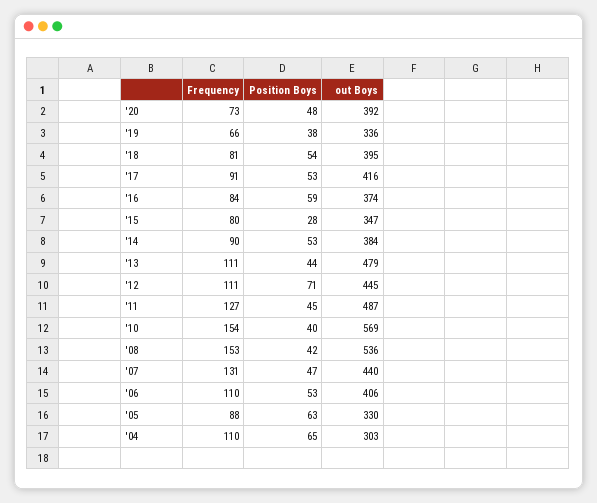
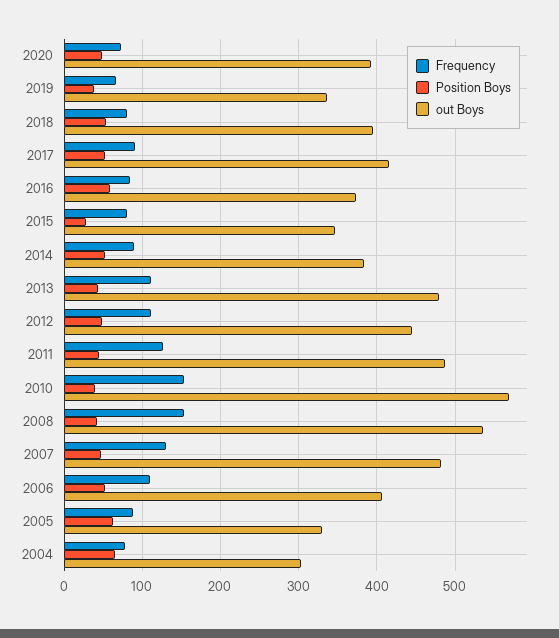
  {
    "Frequency": {
      "'20": 73,
      "'19": 66,
      "'18": 81,
      "'17": 91,
      "'16": 84,
      "'15": 80,
      "'14": 90,
      "'13": 111,
      "'12": 111,
      "'11": 127,
      "'10": 154,
      "'08": 153,
      "'07": 131,
      "'06": 110,
      "'05": 88,
-     "'04": 110
+     "'04": 80
    },
    "Position Boys": {
      "'20": 48,
      "'19": 38,
      "'18": 54,
      "'17": 53,
      "'16": 59,
      "'15": 28,
      "'14": 53,
      "'13": 44,
-     "'12": 71,
+     "'12": 50,
      "'11": 45,
      "'10": 40,
      "'08": 42,
      "'07": 47,
      "'06": 53,
      "'05": 63,
      "'04": 65
    },
    "out Boys": {
      "'20": 392,
      "'19": 336,
      "'18": 395,
      "'17": 416,
      "'16": 374,
      "'15": 347,
      "'14": 384,
      "'13": 479,
      "'12": 445,
      "'11": 487,
      "'10": 569,
      "'08": 536,
-     "'07": 440,
+     "'07": 480,
      "'06": 406,
      "'05": 330,
      "'04": 303
    }
  }

